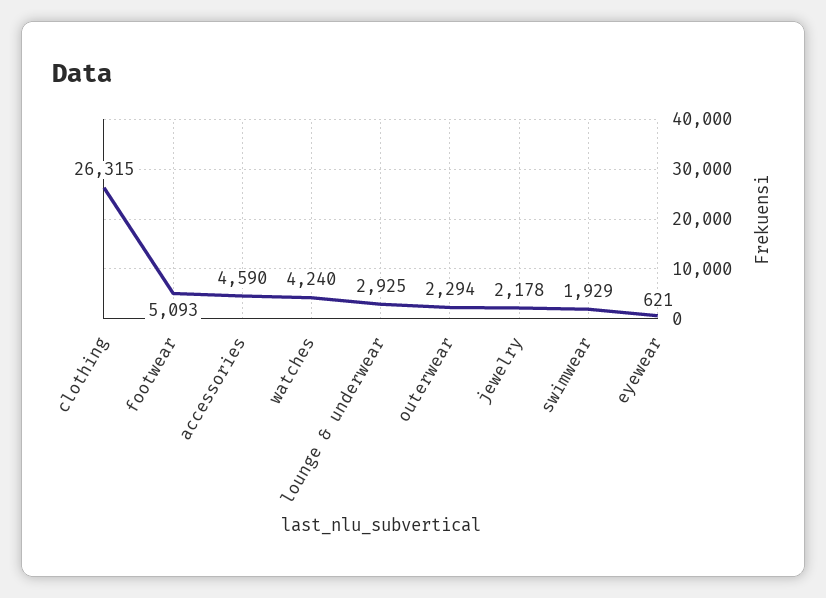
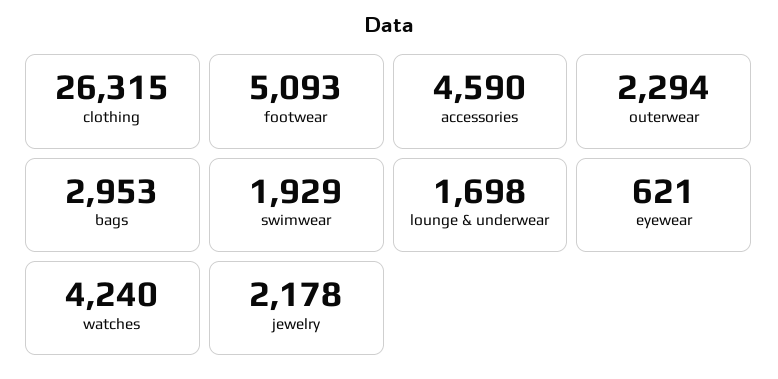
  {
    "clothing": 26315,
    "footwear": 5093,
    "accessories": 4590,
    "watches": 4240,
-   "lounge & underwear": 2925,
+   "lounge & underwear": 1698,
    "outerwear": 2294,
    "jewelry": 2178,
    "swimwear": 1929,
-   "eyewear": 621
+   "eyewear": 621,
+   "bags": 2953
  }

